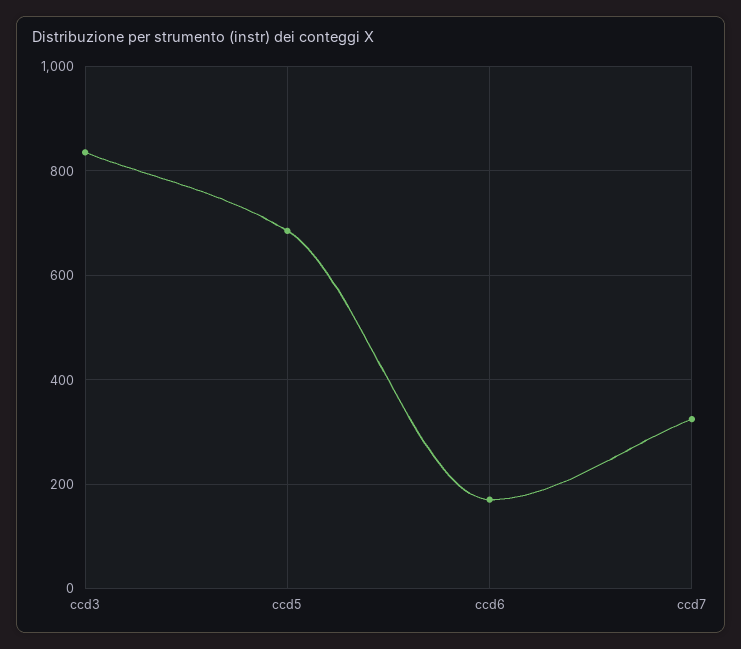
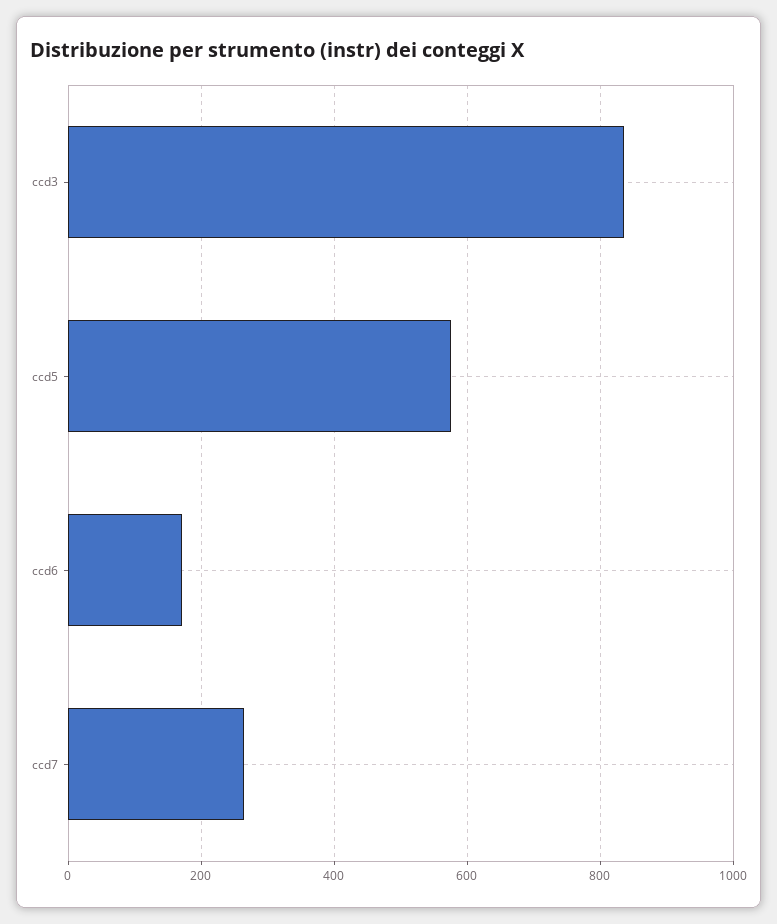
  {
    "ccd3": 840,
-   "ccd5": 680,
+   "ccd5": 580,
    "ccd6": 180,
-   "ccd7": 320
+   "ccd7": 260
  }

